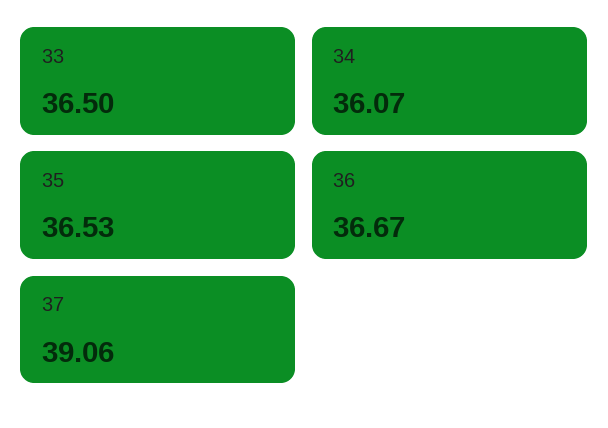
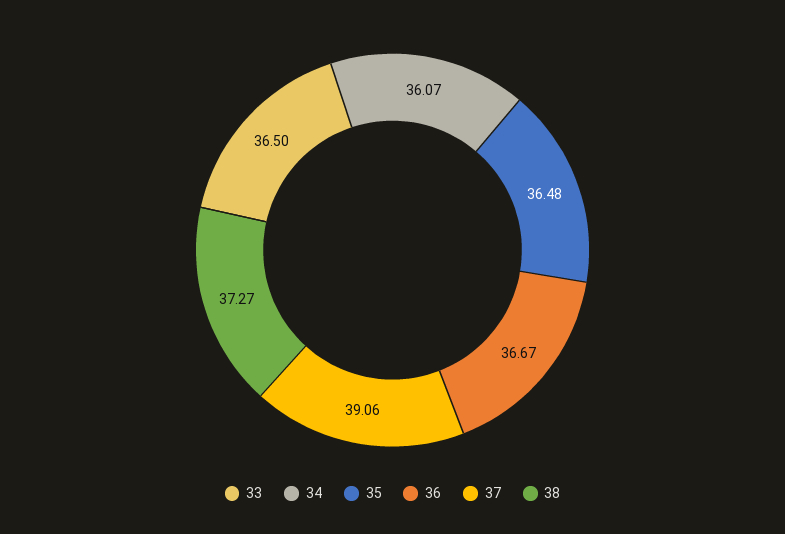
  {
    "33": 36.5,
    "34": 36.07,
-   "35": 36.53,
+   "35": 36.48,
    "36": 36.67,
-   "37": 39.06
+   "37": 39.06,
+   "38": 37.27
  }

